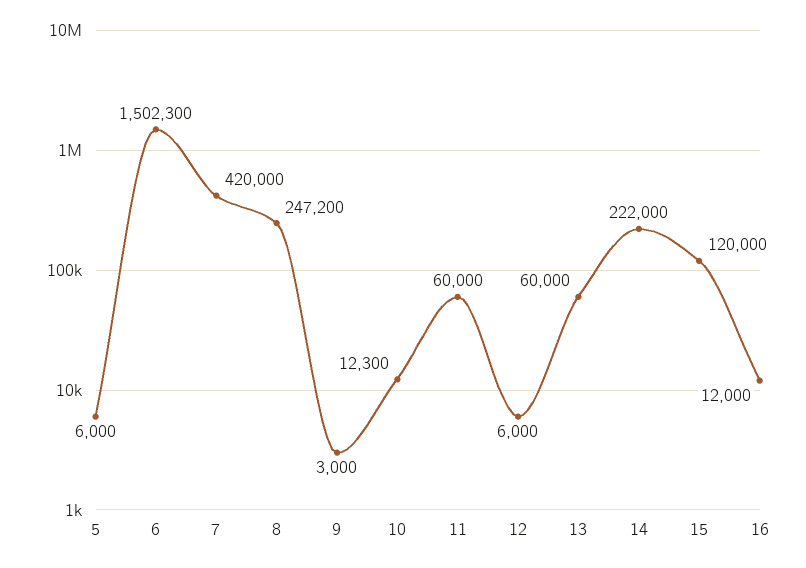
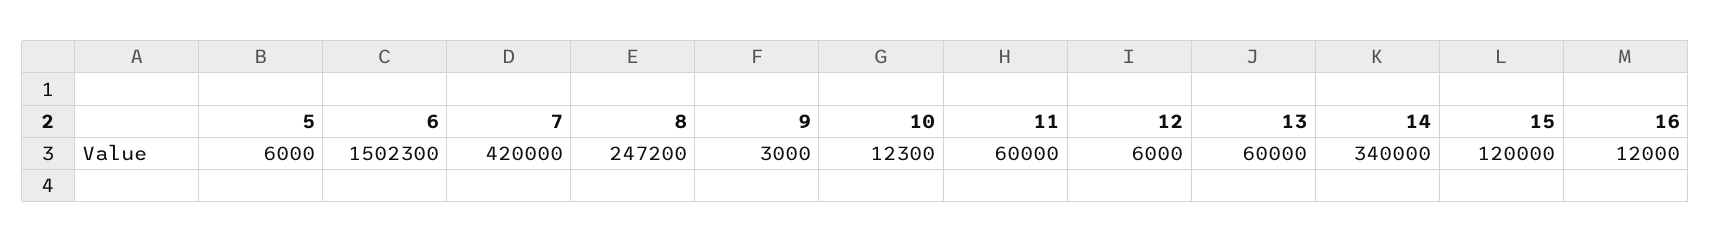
  {
    "5": 6000,
    "6": 1502300,
    "7": 420000,
    "8": 247200,
    "9": 3000,
    "10": 12300,
    "11": 60000,
    "12": 6000,
    "13": 60000,
-   "14": 222000,
+   "14": 340000,
    "15": 120000,
    "16": 12000
  }

